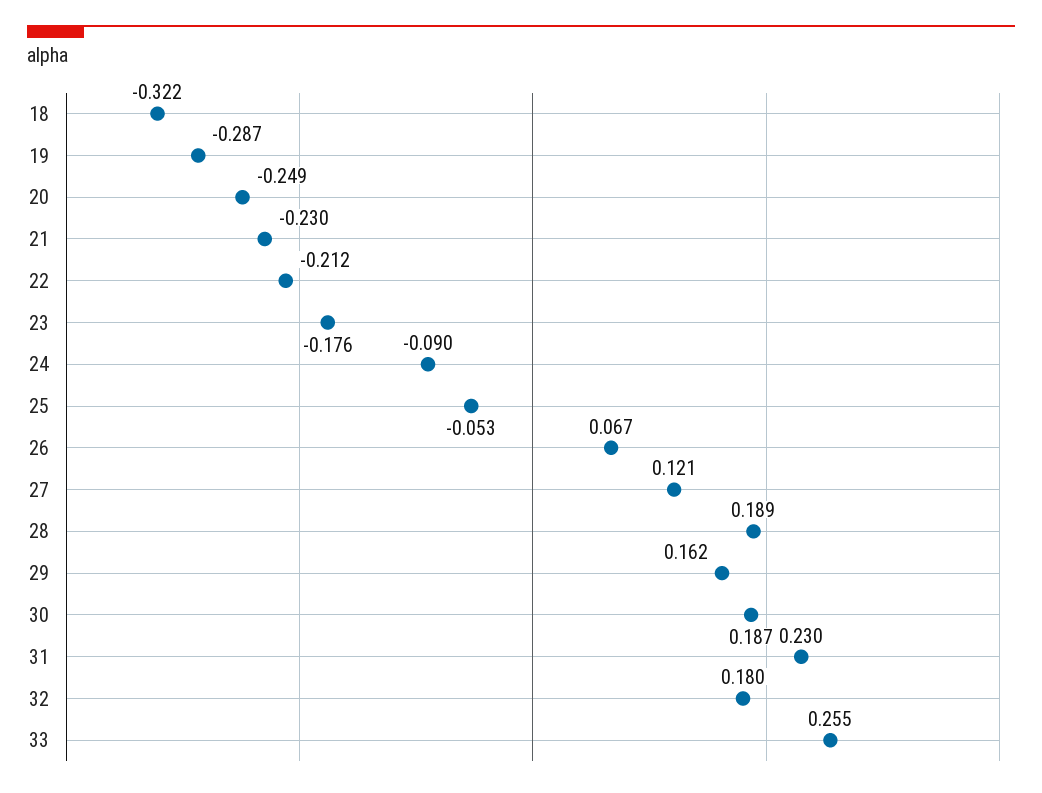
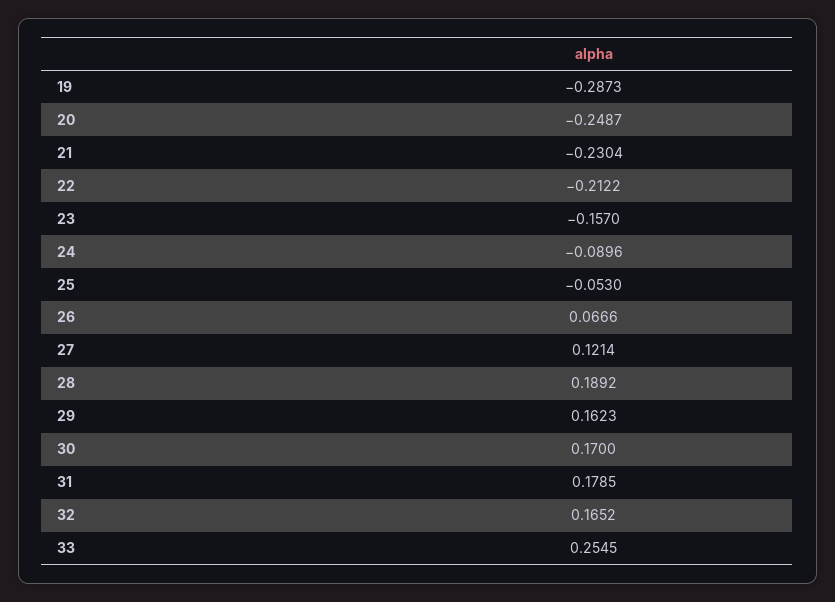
  {
-   "18": -0.322,
    "19": -0.2873,
    "20": -0.2487,
    "21": -0.2304,
    "22": -0.2122,
-   "23": -0.176,
+   "23": -0.157,
    "24": -0.0896,
    "25": -0.053,
    "26": 0.0666,
    "27": 0.1214,
    "28": 0.1892,
    "29": 0.1623,
-   "30": 0.187,
+   "30": 0.17,
-   "31": 0.23,
+   "31": 0.1785,
-   "32": 0.18,
+   "32": 0.1652,
    "33": 0.2545
  }

